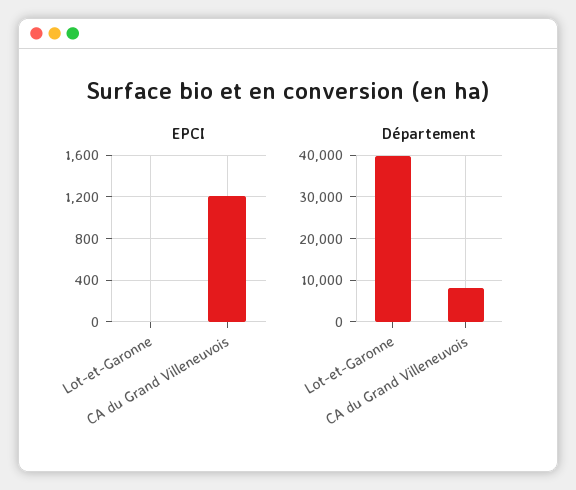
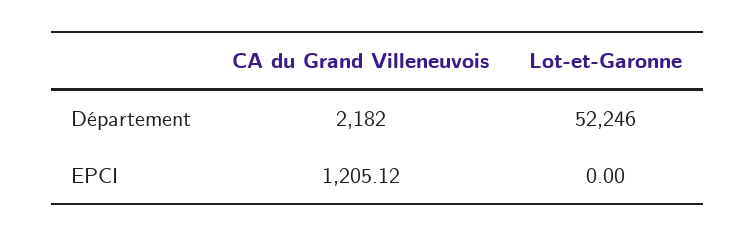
  {
    "EPCI": {
      "Lot-et-Garonne": 0,
      "CA du Grand Villeneuvois": 1205.12
    },
    "Département": {
-     "Lot-et-Garonne": 40000,
+     "Lot-et-Garonne": 52246,
-     "CA du Grand Villeneuvois": 8000
+     "CA du Grand Villeneuvois": 2182
    }
  }

